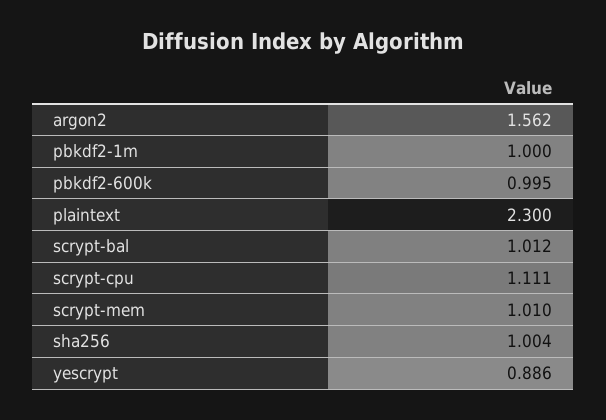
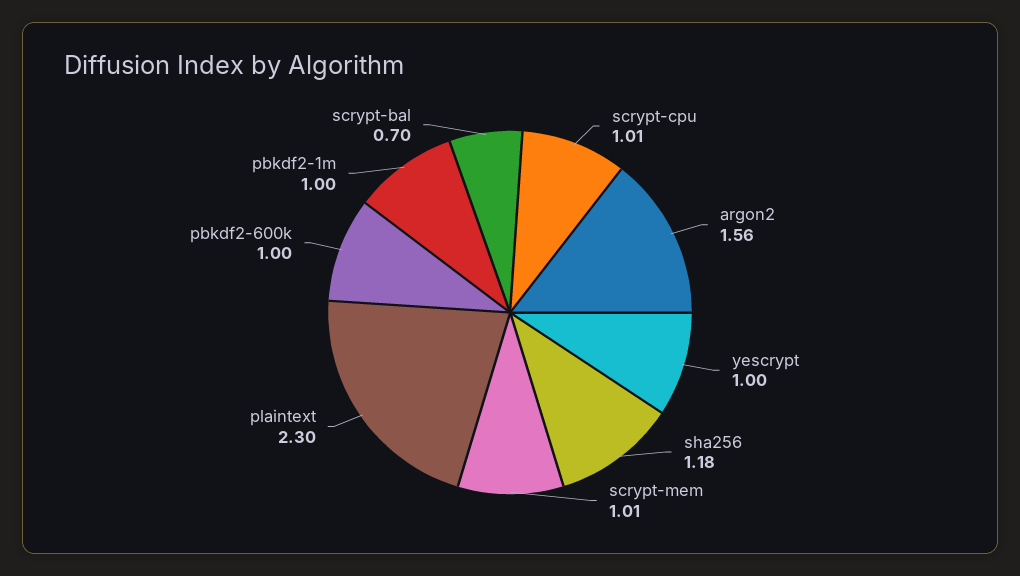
  {
    "argon2": 1.562,
    "pbkdf2-1m": 1,
    "pbkdf2-600k": 0.995,
    "plaintext": 2.3,
-   "scrypt-bal": 1.012,
+   "scrypt-bal": 0.7,
-   "scrypt-cpu": 1.111,
+   "scrypt-cpu": 1.01,
    "scrypt-mem": 1.01,
-   "sha256": 1.004,
+   "sha256": 1.18,
-   "yescrypt": 0.886
+   "yescrypt": 1
  }

